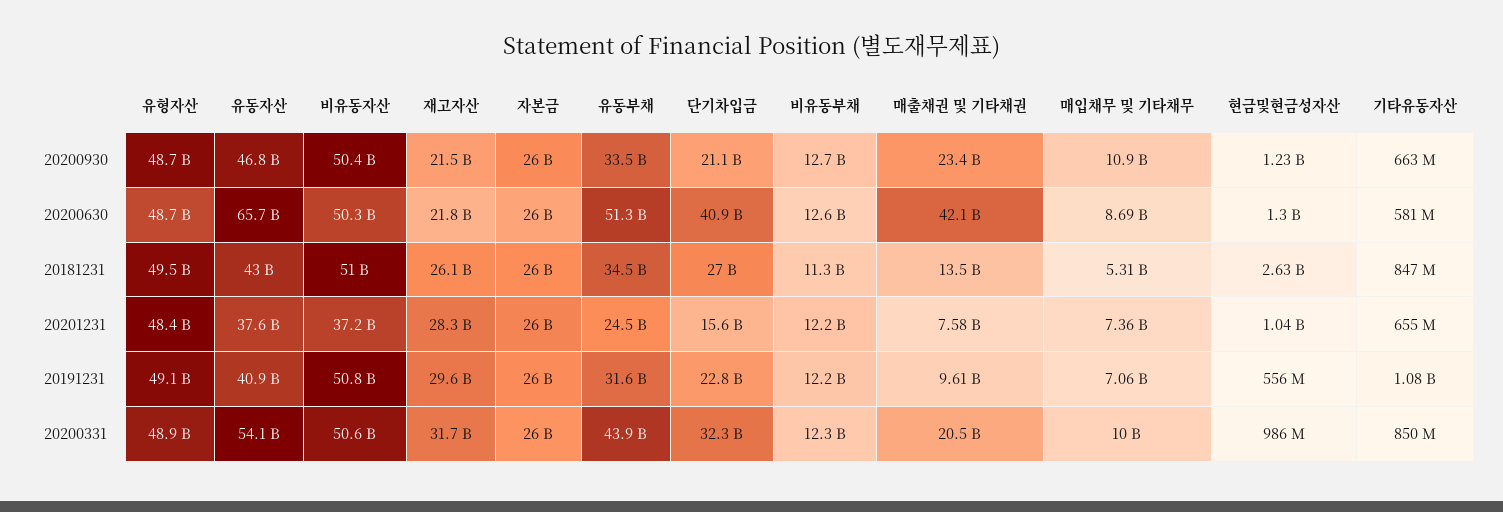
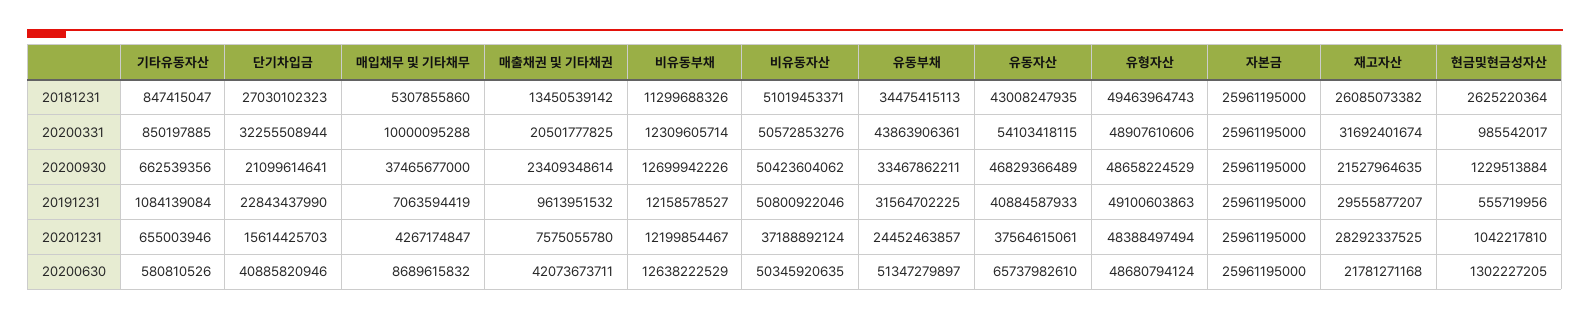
  {
    "유형자산": {
      "20200930": 48658224529,
      "20200630": 48680794124,
      "20181231": 49463964743,
      "20201231": 48388497494,
      "20191231": 49100603863,
      "20200331": 48907610606
    },
    "유동자산": {
      "20200930": 46829366489,
      "20200630": 65737982610,
      "20181231": 43008247935,
      "20201231": 37564615061,
      "20191231": 40884587933,
      "20200331": 54103418115
    },
    "비유동자산": {
      "20200930": 50423604062,
      "20200630": 50345920635,
      "20181231": 51019453371,
      "20201231": 37188892124,
      "20191231": 50800922046,
      "20200331": 50572853276
    },
    "재고자산": {
      "20200930": 21527964635,
      "20200630": 21781271168,
      "20181231": 26085073382,
      "20201231": 28292337525,
      "20191231": 29555877207,
      "20200331": 31692401674
    },
    "자본금": {
      "20200930": 25961195000,
      "20200630": 25961195000,
      "20181231": 25961195000,
      "20201231": 25961195000,
      "20191231": 25961195000,
      "20200331": 25961195000
    },
    "유동부채": {
      "20200930": 33467862211,
      "20200630": 51347279897,
      "20181231": 34475415113,
      "20201231": 24452463857,
      "20191231": 31564702225,
      "20200331": 43863906361
    },
    "단기차입금": {
      "20200930": 21099614641,
      "20200630": 40885820946,
      "20181231": 27030102323,
      "20201231": 15614425703,
      "20191231": 22843437990,
      "20200331": 32255508944
    },
    "비유동부채": {
      "20200930": 12699942226,
      "20200630": 12638222529,
      "20181231": 11299688326,
      "20201231": 12199854467,
      "20191231": 12158578527,
      "20200331": 12309605714
    },
    "매출채권 및 기타채권": {
      "20200930": 23409348614,
      "20200630": 42073673711,
      "20181231": 13450539142,
      "20201231": 7575055780,
      "20191231": 9613951532,
      "20200331": 20501777825
    },
    "매입채무 및 기타채무": {
-     "20200930": 10900000000,
+     "20200930": 37465677000,
      "20200630": 8689615832,
      "20181231": 5307855860,
-     "20201231": 7360000000,
+     "20201231": 4267174847,
      "20191231": 7063594419,
      "20200331": 10000095288
    },
    "현금및현금성자산": {
      "20200930": 1229513884,
      "20200630": 1302227205,
      "20181231": 2625220364,
      "20201231": 1042217810,
      "20191231": 555719956,
      "20200331": 985542017
    },
    "기타유동자산": {
      "20200930": 662539356,
      "20200630": 580810526,
      "20181231": 847415047,
      "20201231": 655003946,
      "20191231": 1084139084,
      "20200331": 850197885
    }
  }

